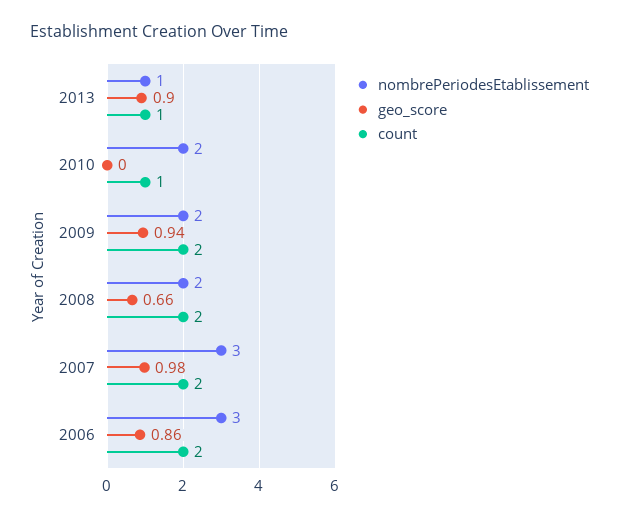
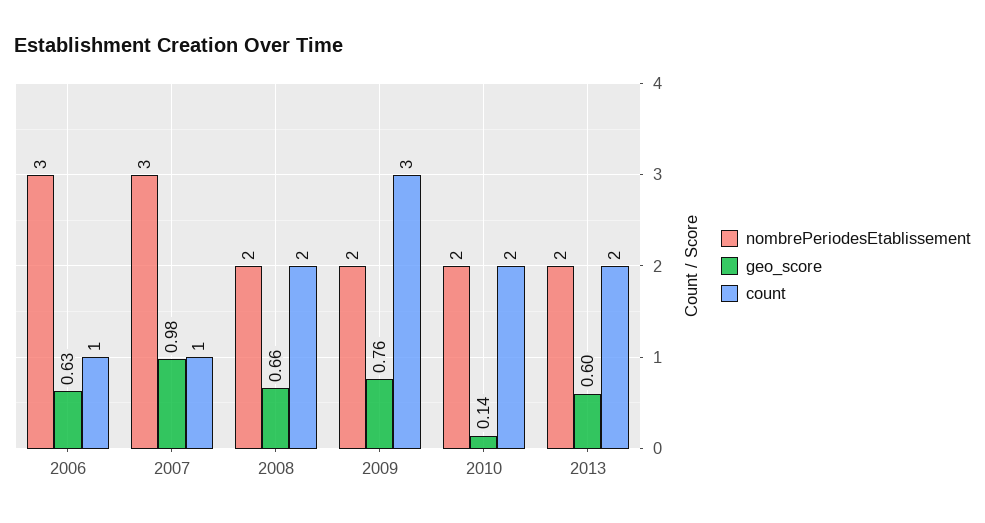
  {
    "nombrePeriodesEtablissement": {
-     "2013": 1,
+     "2013": 2,
      "2010": 2,
      "2009": 2,
      "2008": 2,
      "2007": 3,
      "2006": 3
    },
    "geo_score": {
-     "2013": 0.9,
+     "2013": 0.6,
-     "2010": 0,
+     "2010": 0.14,
-     "2009": 0.94,
+     "2009": 0.76,
      "2008": 0.66,
      "2007": 0.98,
-     "2006": 0.86
+     "2006": 0.63
    },
    "count": {
-     "2013": 1,
+     "2013": 2,
-     "2010": 1,
+     "2010": 2,
-     "2009": 2,
+     "2009": 3,
      "2008": 2,
-     "2007": 2,
+     "2007": 1,
-     "2006": 2
+     "2006": 1
    }
  }

